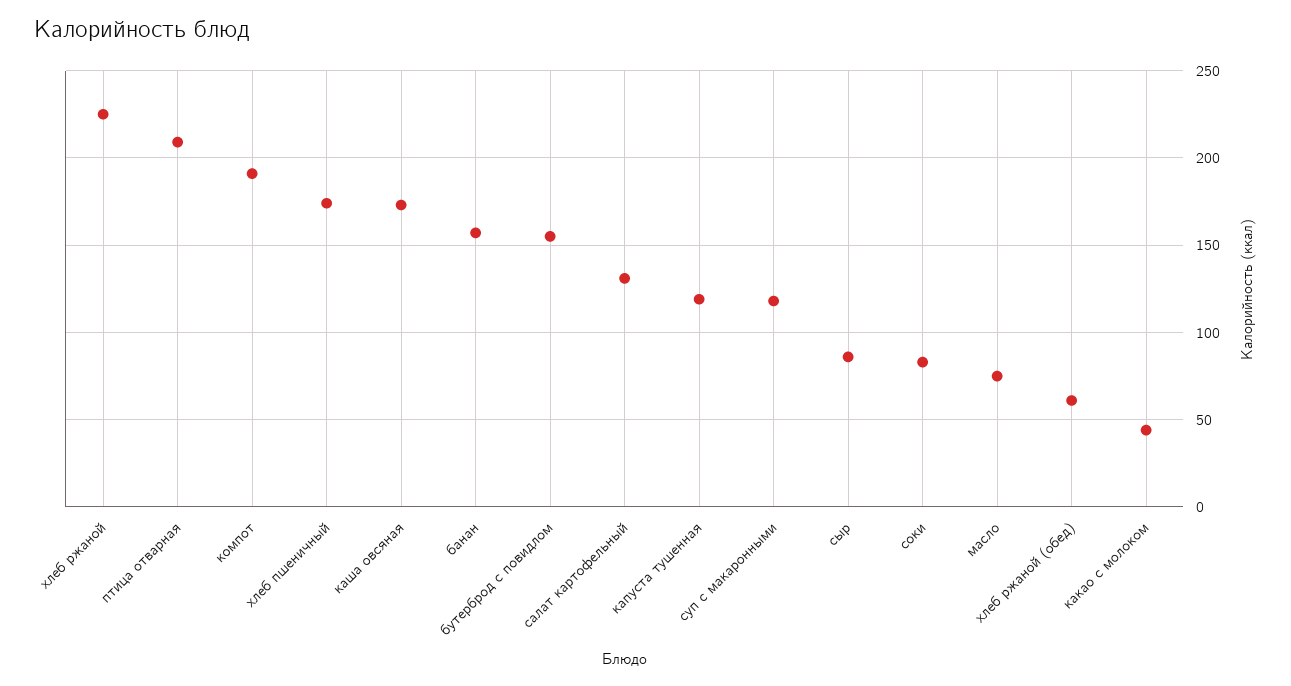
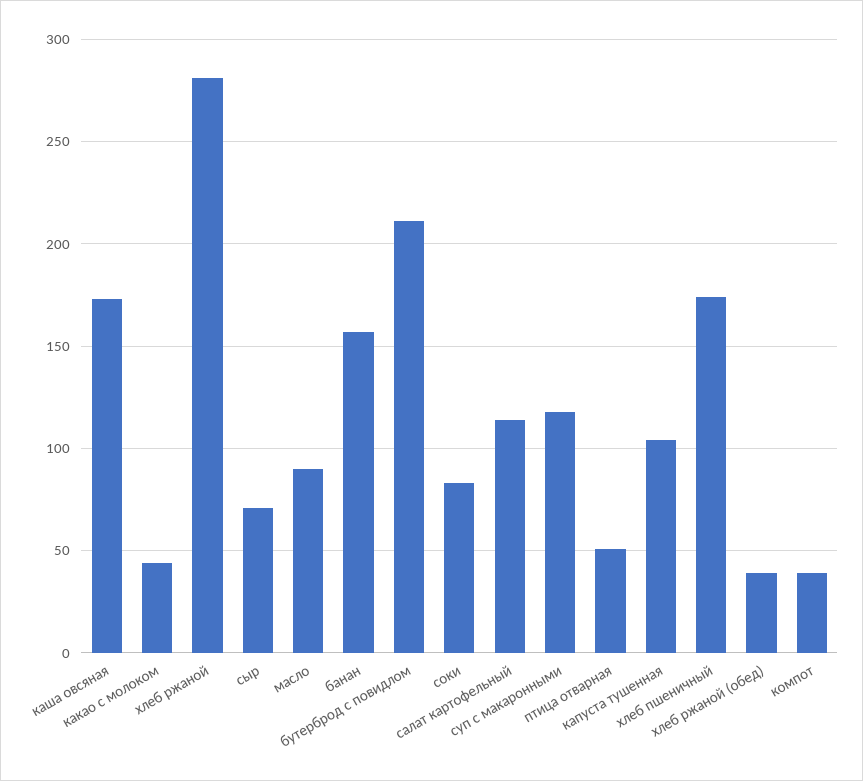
  {
-   "хлеб ржаной": 225,
+   "хлеб ржаной": 280,
-   "птица отварная": 210,
+   "птица отварная": 50,
-   "компот": 190,
+   "компот": 40,
    "хлеб пшеничный": 175,
    "каша овсяная": 175,
    "банан": 155,
-   "бутерброд с повидлом": 155,
+   "бутерброд с повидлом": 210,
-   "салат картофельный": 130,
+   "салат картофельный": 115,
-   "капуста тушенная": 120,
+   "капуста тушенная": 105,
    "суп с макаронными": 120,
-   "сыр": 85,
+   "сыр": 70,
    "соки": 85,
-   "масло": 75,
+   "масло": 90,
-   "хлеб ржаной (обед)": 60,
+   "хлеб ржаной (обед)": 40,
    "какао с молоком": 45
  }

